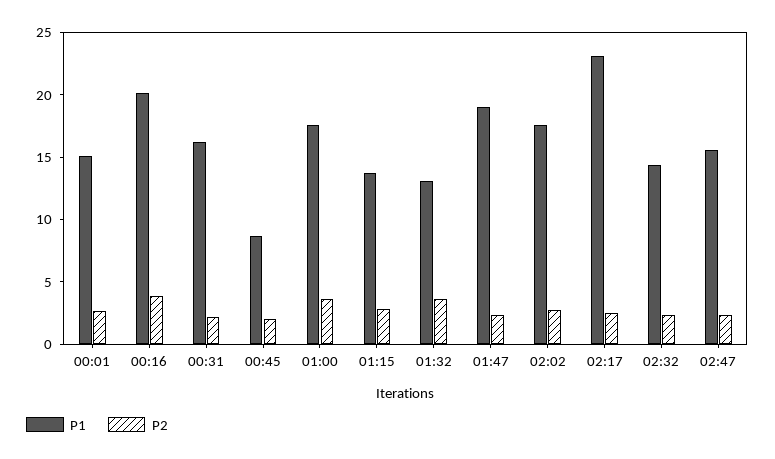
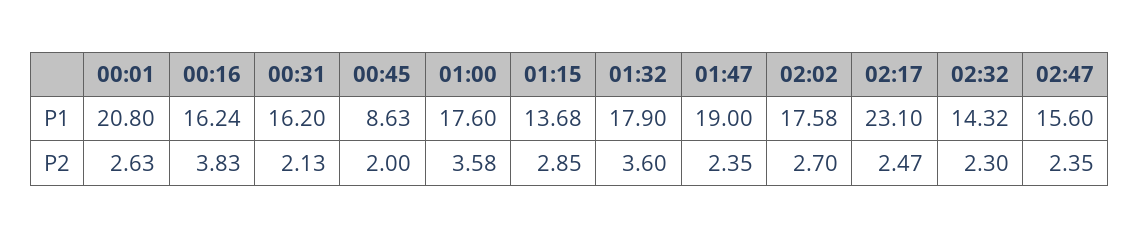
  {
    "P1": {
-     "00:01": 15,
+     "00:01": 20.8,
-     "00:16": 20,
+     "00:16": 16.24,
      "00:31": 16.2,
      "00:45": 8.63,
      "01:00": 17.6,
      "01:15": 13.68,
-     "01:32": 13,
+     "01:32": 17.9,
      "01:47": 19,
      "02:02": 17.58,
      "02:17": 23.1,
      "02:32": 14.32,
      "02:47": 15.6
    },
    "P2": {
      "00:01": 2.63,
      "00:16": 3.83,
      "00:31": 2.13,
      "00:45": 2,
      "01:00": 3.58,
      "01:15": 2.85,
      "01:32": 3.6,
      "01:47": 2.35,
      "02:02": 2.7,
      "02:17": 2.47,
      "02:32": 2.3,
      "02:47": 2.35
    }
  }

